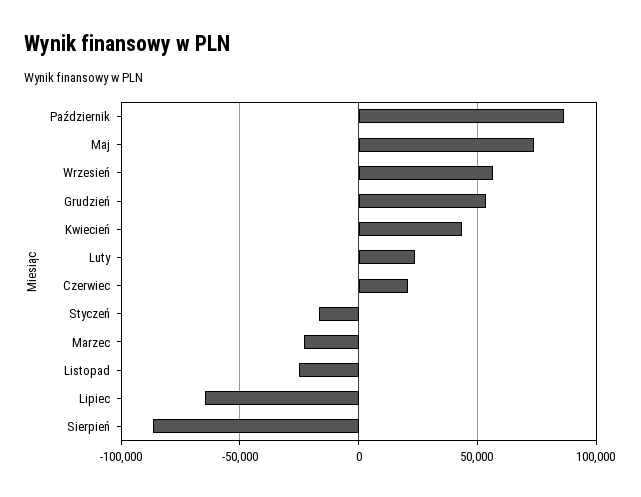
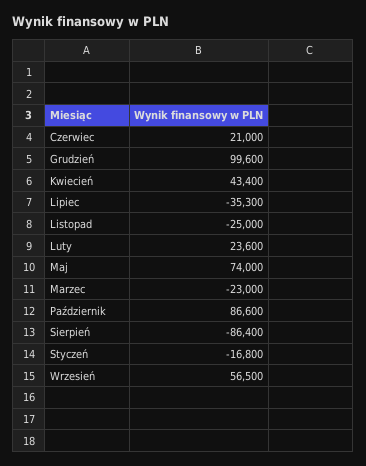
  {
    "Październik": 86600,
    "Maj": 74000,
    "Wrzesień": 56500,
-   "Grudzień": 55000,
+   "Grudzień": 99600,
    "Kwiecień": 43400,
    "Luty": 23600,
    "Czerwiec": 21000,
    "Styczeń": -16800,
    "Marzec": -23000,
    "Listopad": -25000,
-   "Lipiec": -65000,
+   "Lipiec": -35300,
    "Sierpień": -86400
  }

